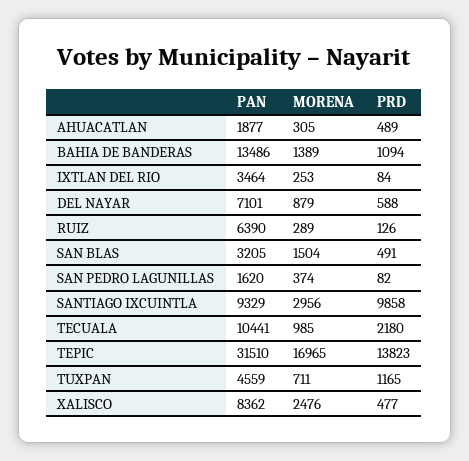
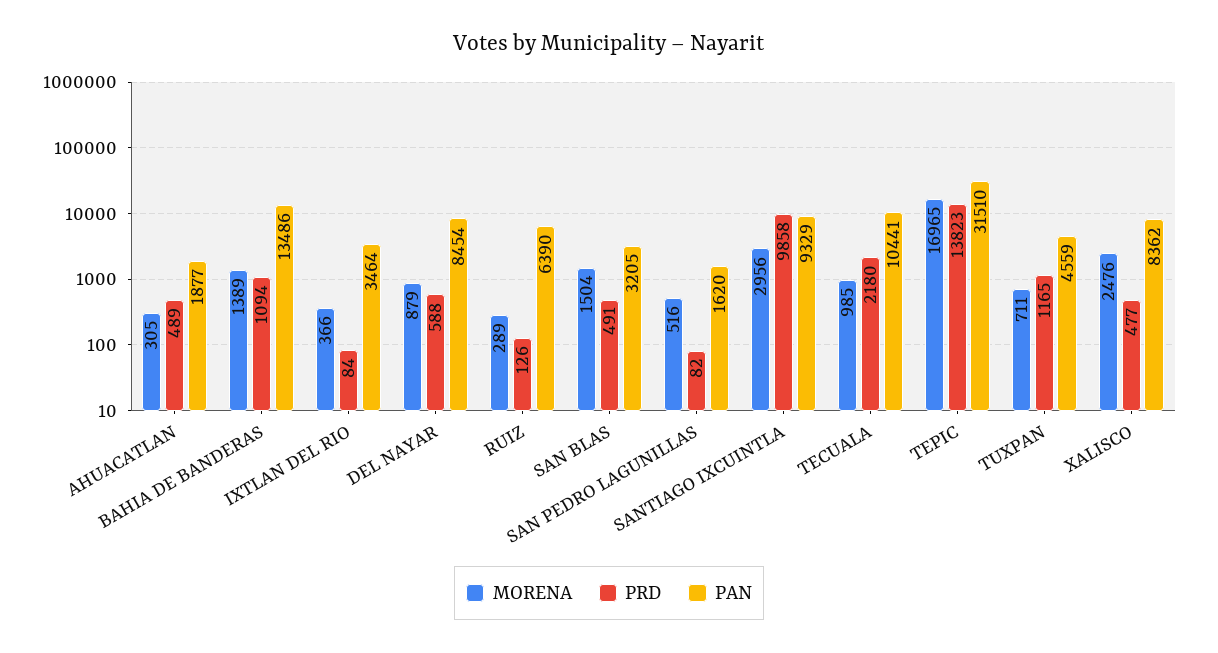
  {
    "PAN": {
      "AHUACATLAN": 1877,
      "BAHIA DE BANDERAS": 13486,
      "IXTLAN DEL RIO": 3464,
-     "DEL NAYAR": 7101,
+     "DEL NAYAR": 8454,
      "RUIZ": 6390,
      "SAN BLAS": 3205,
      "SAN PEDRO LAGUNILLAS": 1620,
      "SANTIAGO IXCUINTLA": 9329,
      "TECUALA": 10441,
      "TEPIC": 31510,
      "TUXPAN": 4559,
      "XALISCO": 8362
    },
    "MORENA": {
      "AHUACATLAN": 305,
      "BAHIA DE BANDERAS": 1389,
-     "IXTLAN DEL RIO": 253,
+     "IXTLAN DEL RIO": 366,
      "DEL NAYAR": 879,
      "RUIZ": 289,
      "SAN BLAS": 1504,
-     "SAN PEDRO LAGUNILLAS": 374,
+     "SAN PEDRO LAGUNILLAS": 516,
      "SANTIAGO IXCUINTLA": 2956,
      "TECUALA": 985,
      "TEPIC": 16965,
      "TUXPAN": 711,
      "XALISCO": 2476
    },
    "PRD": {
      "AHUACATLAN": 489,
      "BAHIA DE BANDERAS": 1094,
      "IXTLAN DEL RIO": 84,
      "DEL NAYAR": 588,
      "RUIZ": 126,
      "SAN BLAS": 491,
      "SAN PEDRO LAGUNILLAS": 82,
      "SANTIAGO IXCUINTLA": 9858,
      "TECUALA": 2180,
      "TEPIC": 13823,
      "TUXPAN": 1165,
      "XALISCO": 477
    }
  }

